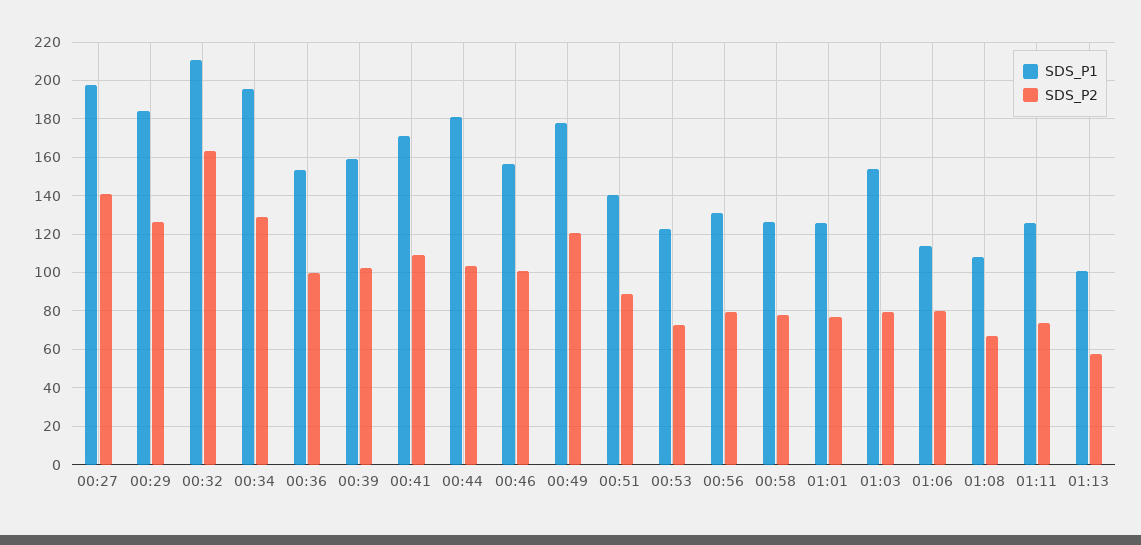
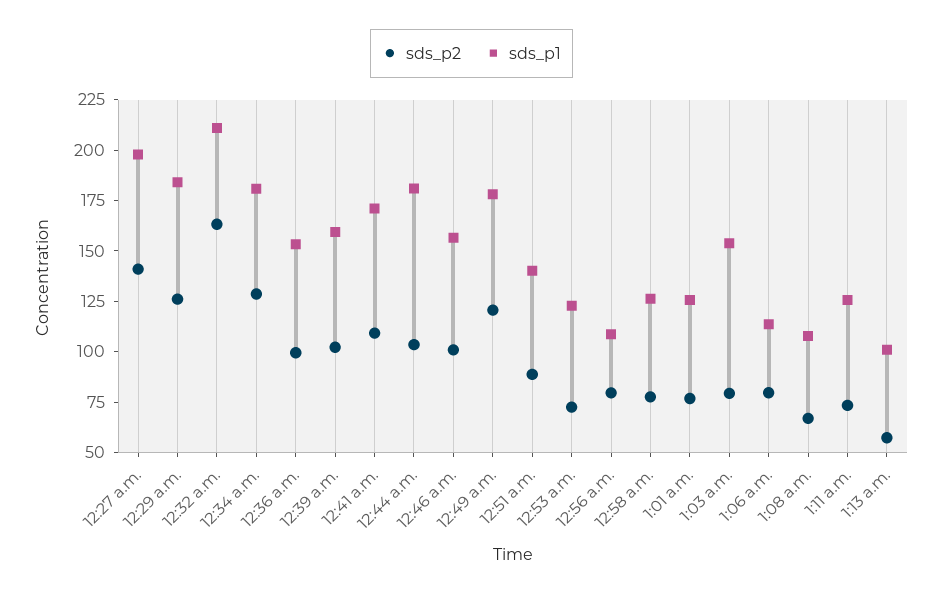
  {
    "SDS_P1": {
      "00:27": 200,
      "00:29": 185,
      "00:32": 210,
-     "00:34": 195,
+     "00:34": 180,
      "00:36": 155,
      "00:39": 160,
      "00:41": 170,
      "00:44": 180,
      "00:46": 155,
      "00:49": 180,
      "00:51": 140,
      "00:53": 125,
-     "00:56": 130,
+     "00:56": 110,
      "00:58": 125,
      "01:01": 125,
      "01:03": 155,
      "01:06": 115,
      "01:08": 110,
      "01:11": 125,
      "01:13": 100
    },
    "SDS_P2": {
      "00:27": 140,
      "00:29": 125,
      "00:32": 165,
      "00:34": 130,
      "00:36": 100,
      "00:39": 100,
      "00:41": 110,
      "00:44": 105,
      "00:46": 100,
      "00:49": 120,
      "00:51": 90,
      "00:53": 75,
      "00:56": 80,
      "00:58": 80,
      "01:01": 75,
      "01:03": 80,
      "01:06": 80,
      "01:08": 65,
      "01:11": 75,
      "01:13": 55
    }
  }

